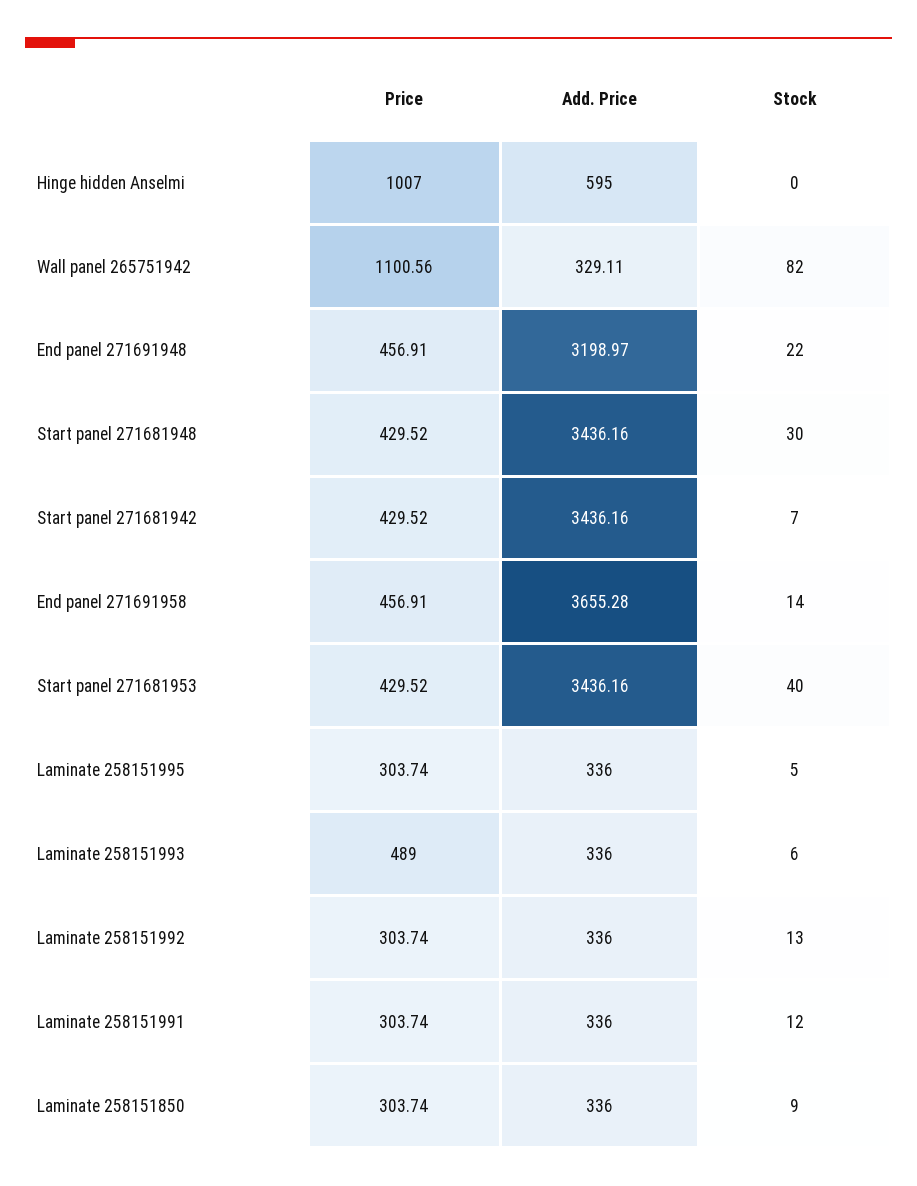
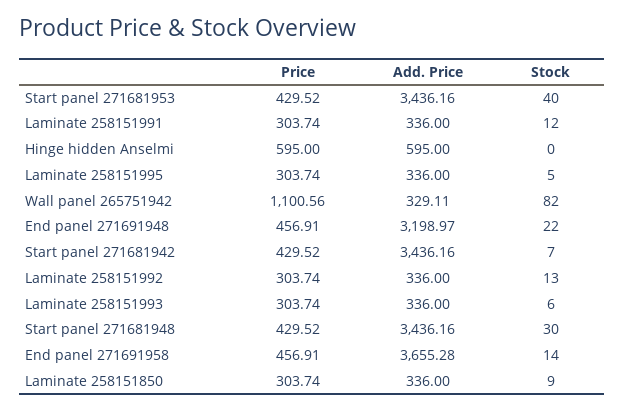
  {
    "Price": {
-     "Hinge hidden Anselmi": 1007,
+     "Hinge hidden Anselmi": 595,
      "Wall panel 265751942": 1100.56,
      "End panel 271691948": 456.91,
      "Start panel 271681948": 429.52,
      "Start panel 271681942": 429.52,
      "End panel 271691958": 456.91,
      "Start panel 271681953": 429.52,
      "Laminate 258151995": 303.74,
-     "Laminate 258151993": 489,
+     "Laminate 258151993": 303.74,
      "Laminate 258151992": 303.74,
      "Laminate 258151991": 303.74,
      "Laminate 258151850": 303.74
    },
    "Add. Price": {
      "Hinge hidden Anselmi": 595,
      "Wall panel 265751942": 329.11,
      "End panel 271691948": 3198.97,
      "Start panel 271681948": 3436.16,
      "Start panel 271681942": 3436.16,
      "End panel 271691958": 3655.28,
      "Start panel 271681953": 3436.16,
      "Laminate 258151995": 336,
      "Laminate 258151993": 336,
      "Laminate 258151992": 336,
      "Laminate 258151991": 336,
      "Laminate 258151850": 336
    },
    "Stock": {
      "Hinge hidden Anselmi": 0,
      "Wall panel 265751942": 82,
      "End panel 271691948": 22,
      "Start panel 271681948": 30,
      "Start panel 271681942": 7,
      "End panel 271691958": 14,
      "Start panel 271681953": 40,
      "Laminate 258151995": 5,
      "Laminate 258151993": 6,
      "Laminate 258151992": 13,
      "Laminate 258151991": 12,
      "Laminate 258151850": 9
    }
  }

